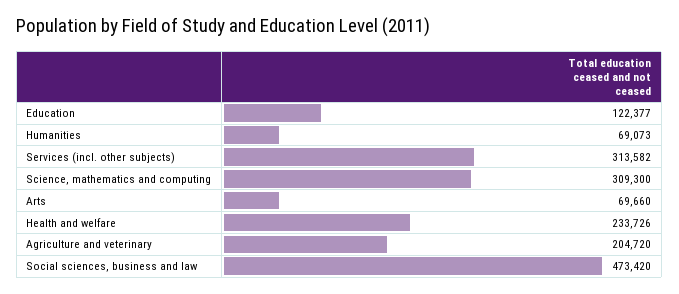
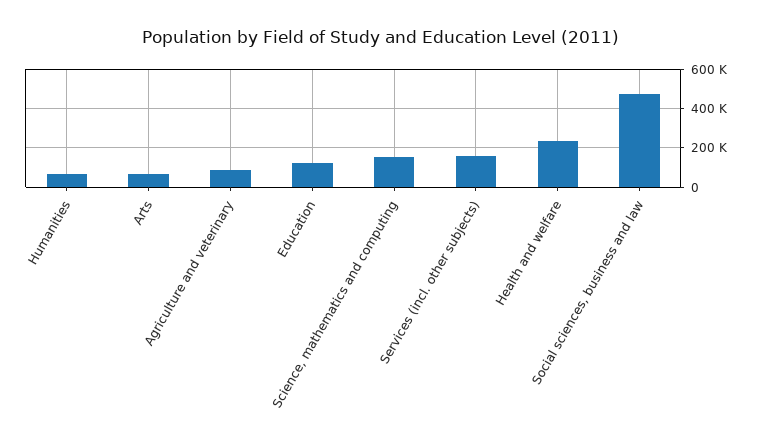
  {
    "Education": 122377,
    "Humanities": 69073,
-   "Services (incl. other subjects)": 313582,
+   "Services (incl. other subjects)": 150000,
-   "Science, mathematics and computing": 309300,
+   "Science, mathematics and computing": 150000,
    "Arts": 69660,
    "Health and welfare": 233726,
-   "Agriculture and veterinary": 204720,
+   "Agriculture and veterinary": 100000,
    "Social sciences, business and law": 473420
  }

